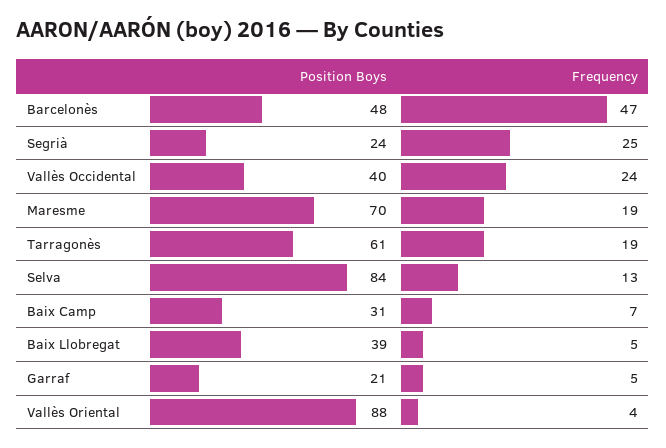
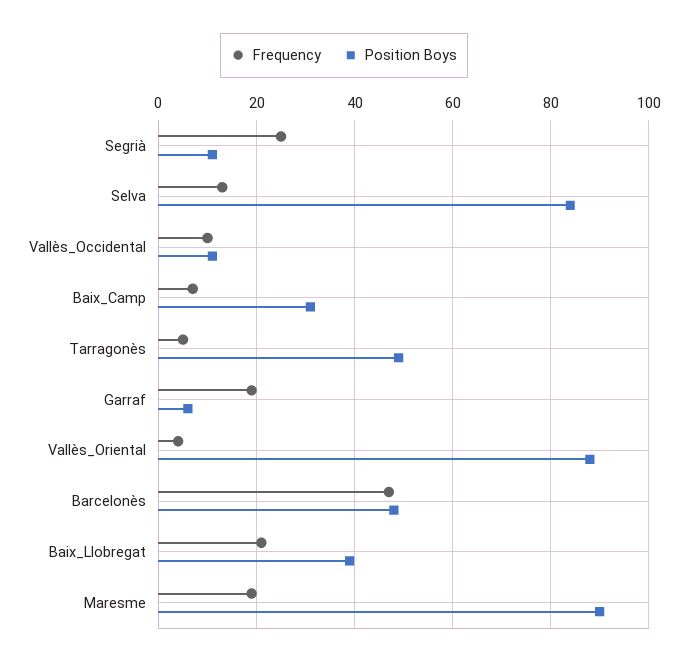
  {
    "Position Boys": {
      "Barcelonès": 48,
-     "Segrià": 24,
+     "Segrià": 10,
-     "Vallès Occidental": 40,
+     "Vallès Occidental": 10,
-     "Maresme": 70,
+     "Maresme": 90,
-     "Tarragonès": 61,
+     "Tarragonès": 50,
      "Selva": 84,
      "Baix Camp": 31,
      "Baix Llobregat": 39,
-     "Garraf": 21,
+     "Garraf": 5,
      "Vallès Oriental": 88
    },
    "Frequency": {
      "Barcelonès": 47,
      "Segrià": 25,
-     "Vallès Occidental": 24,
+     "Vallès Occidental": 10,
      "Maresme": 19,
-     "Tarragonès": 19,
+     "Tarragonès": 5,
      "Selva": 13,
      "Baix Camp": 7,
-     "Baix Llobregat": 5,
+     "Baix Llobregat": 20,
-     "Garraf": 5,
+     "Garraf": 20,
      "Vallès Oriental": 4
    }
  }

